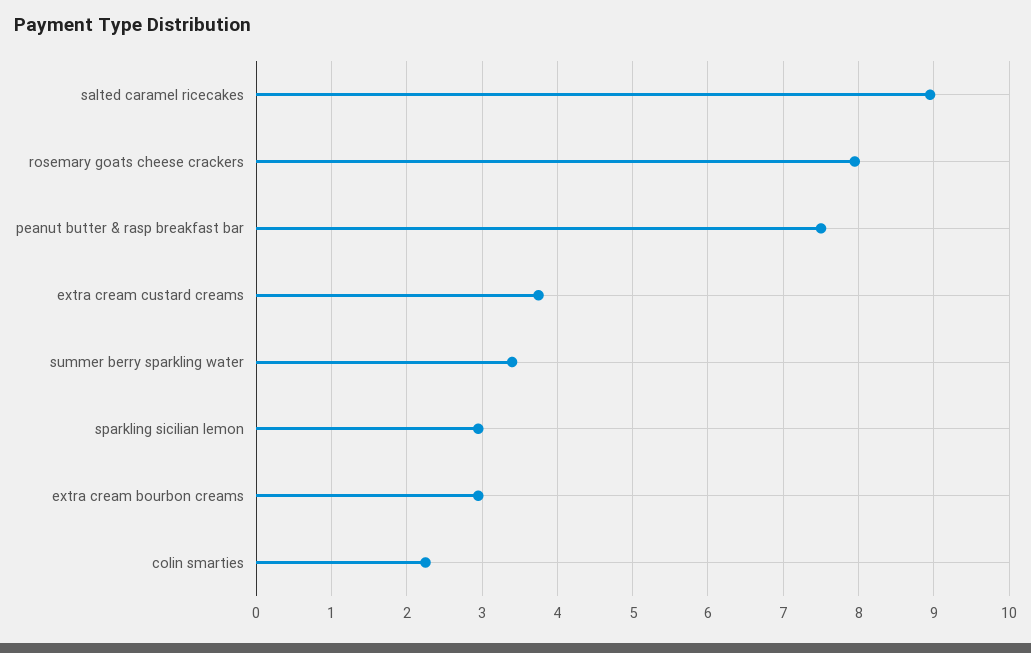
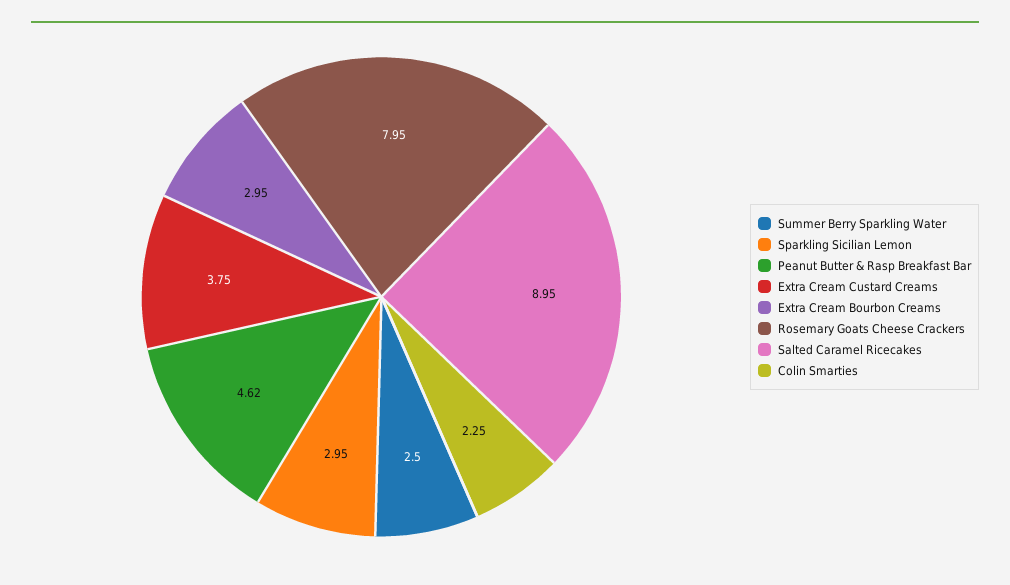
  {
    "salted caramel ricecakes": 8.95,
    "rosemary goats cheese crackers": 7.95,
-   "peanut butter & rasp breakfast bar": 7.5,
+   "peanut butter & rasp breakfast bar": 4.62,
    "extra cream custard creams": 3.75,
-   "summer berry sparkling water": 3.4,
+   "summer berry sparkling water": 2.5,
    "sparkling sicilian lemon": 2.95,
    "extra cream bourbon creams": 2.95,
    "colin smarties": 2.25
  }

